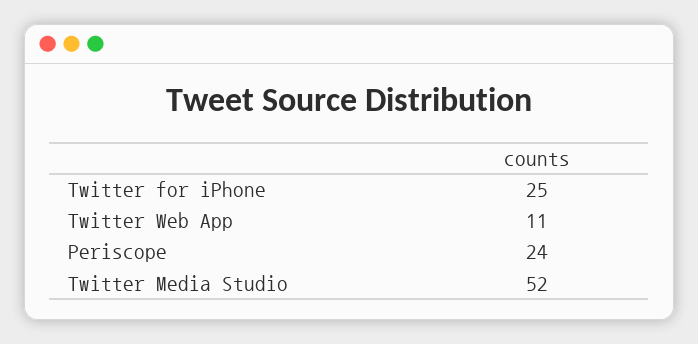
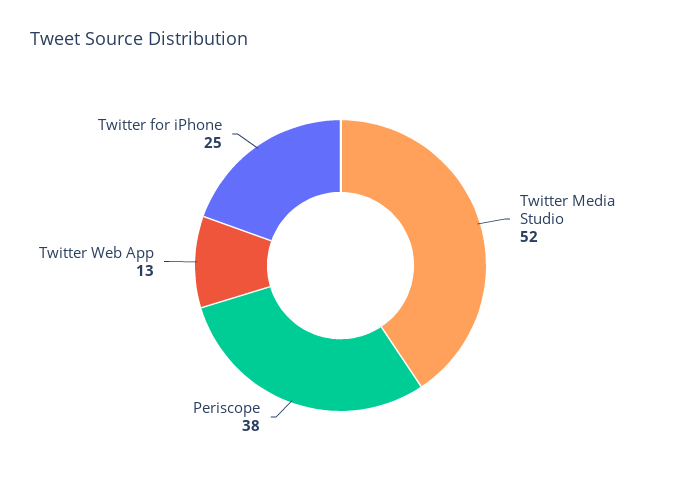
  {
    "Twitter for iPhone": 25,
-   "Twitter Web App": 11,
+   "Twitter Web App": 13,
-   "Periscope": 24,
+   "Periscope": 38,
    "Twitter Media Studio": 52
  }

